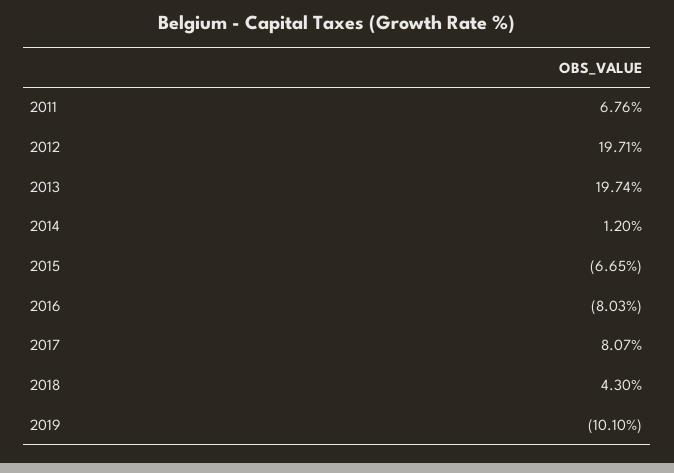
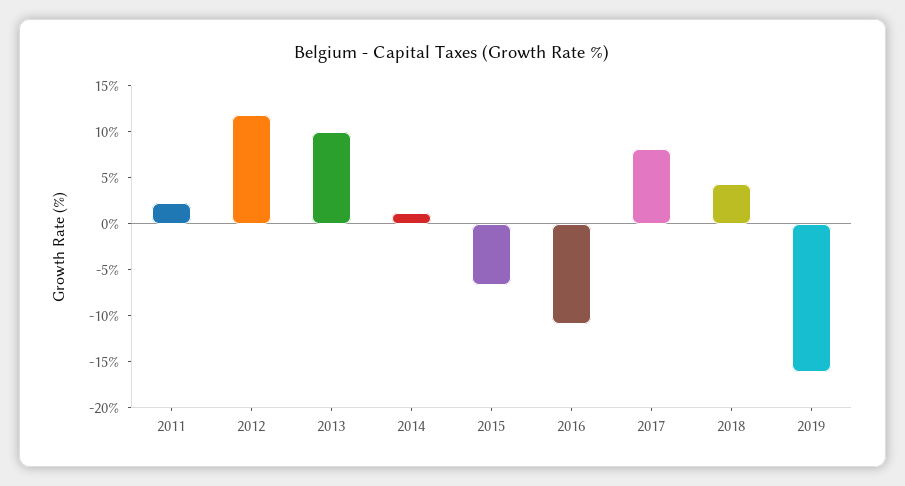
  {
-   "2011": 6.76,
+   "2011": 2,
-   "2012": 19.71,
+   "2012": 12,
-   "2013": 19.74,
+   "2013": 10,
    "2014": 1.2,
    "2015": -6.65,
-   "2016": -8.03,
+   "2016": -11,
    "2017": 8.07,
    "2018": 4.3,
-   "2019": -10.1
+   "2019": -16
  }

